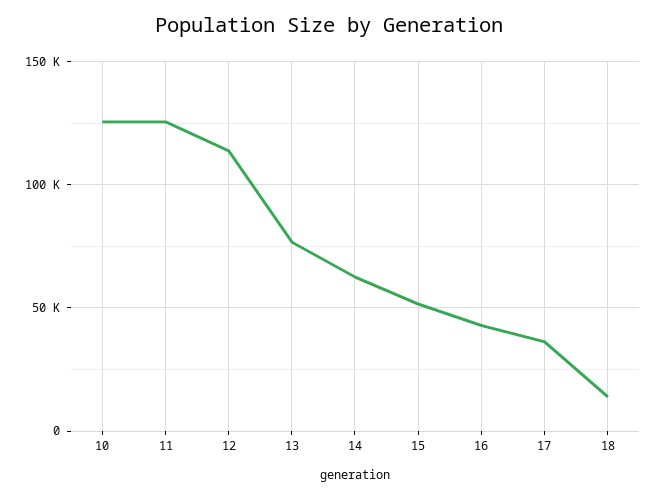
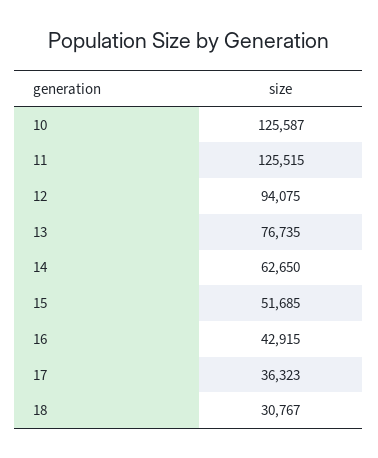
  {
    "10": 125587,
    "11": 125515,
-   "12": 115000,
+   "12": 94075,
    "13": 76735,
    "14": 62650,
    "15": 51685,
    "16": 42915,
    "17": 36323,
-   "18": 15000
+   "18": 30767
  }

